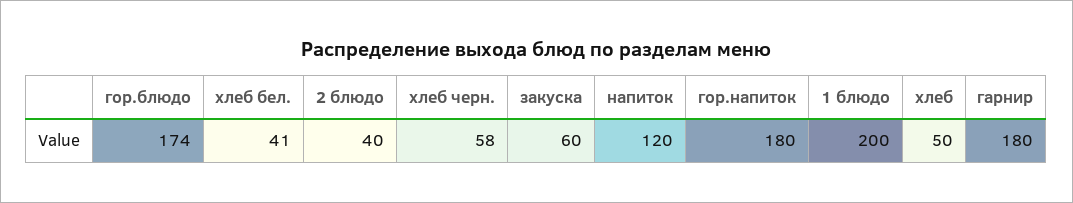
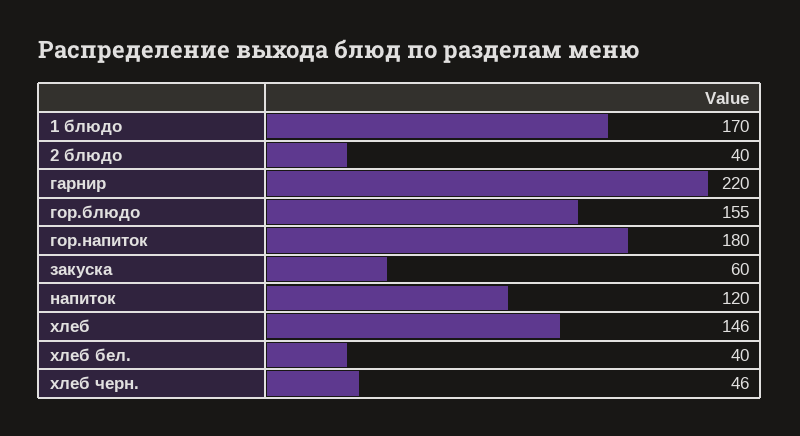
  {
-   "гор.блюдо": 174,
+   "гор.блюдо": 155,
-   "хлеб бел.": 41,
+   "хлеб бел.": 40,
    "2 блюдо": 40,
-   "хлеб черн.": 58,
+   "хлеб черн.": 46,
    "закуска": 60,
    "напиток": 120,
    "гор.напиток": 180,
-   "1 блюдо": 200,
+   "1 блюдо": 170,
-   "хлеб": 50,
+   "хлеб": 146,
-   "гарнир": 180
+   "гарнир": 220
  }

